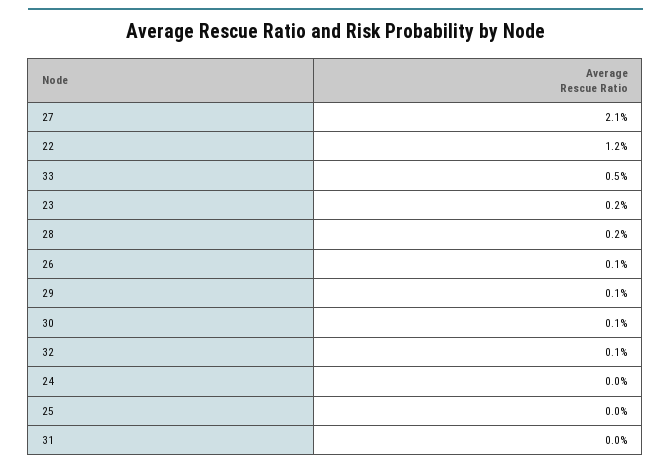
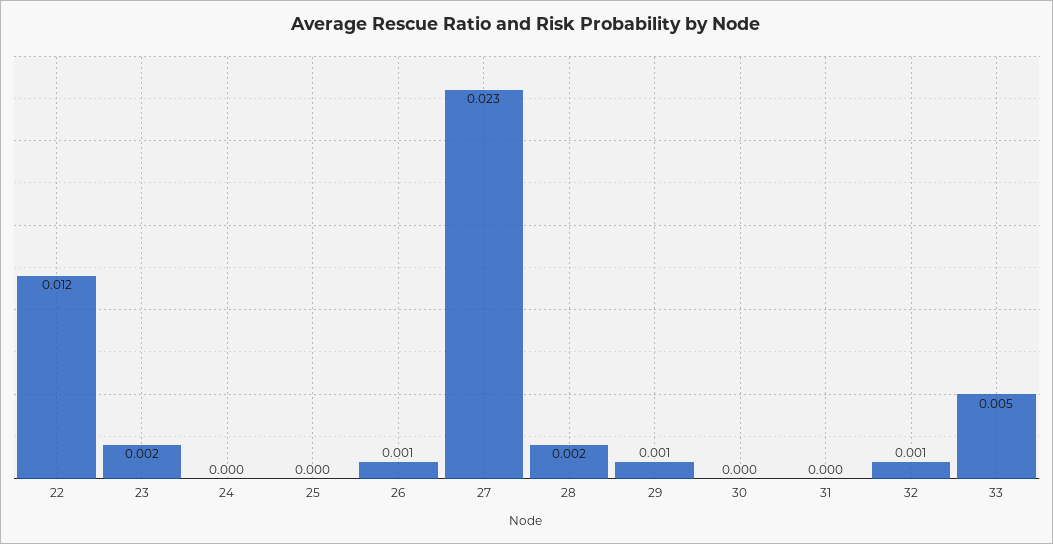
  {
-   "27": 0.021,
+   "27": 0.023,
    "22": 0.012,
    "33": 0.005,
    "23": 0.002,
    "28": 0.002,
    "26": 0.001,
    "29": 0.001,
-   "30": 0.001,
+   "30": 0,
    "32": 0.001,
    "24": 0,
    "25": 0,
    "31": 0
  }

